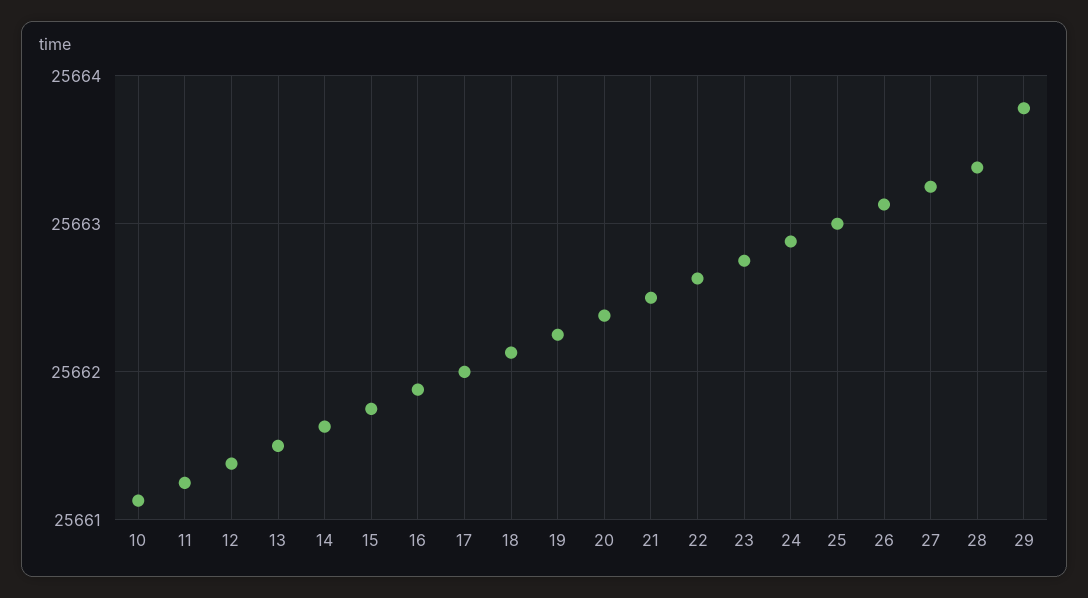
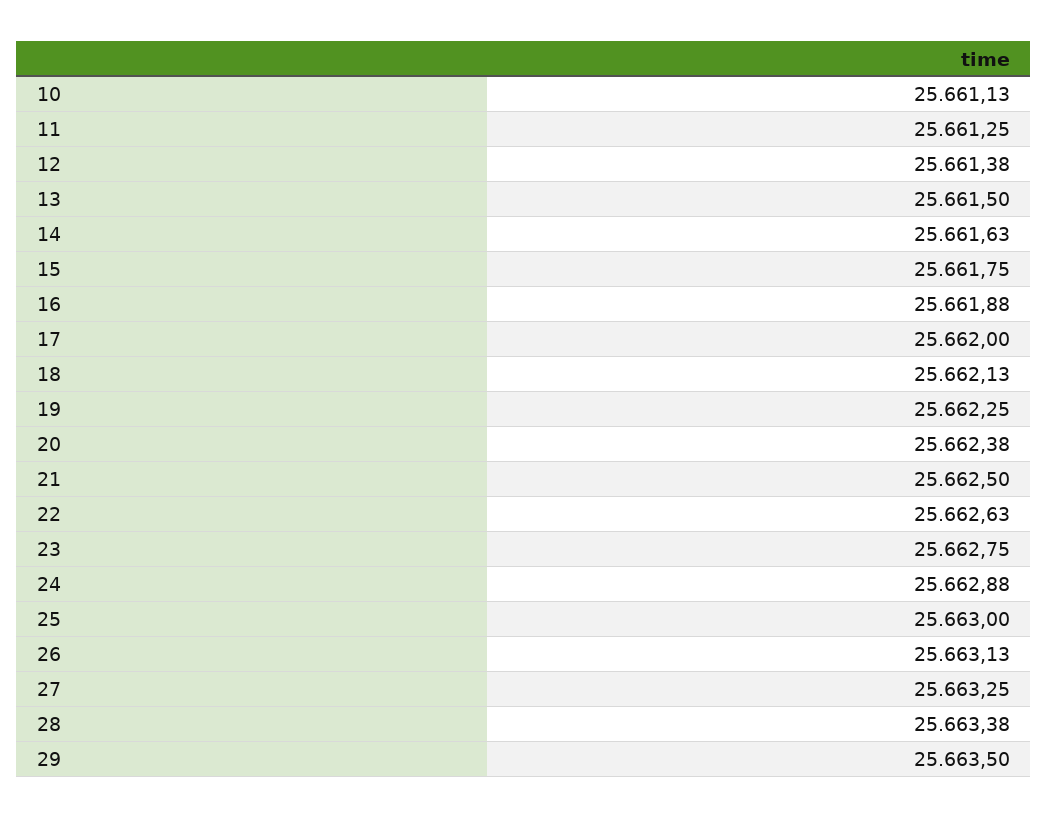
  {
    "10": 25661.13,
    "11": 25661.25,
    "12": 25661.38,
    "13": 25661.5,
    "14": 25661.63,
    "15": 25661.75,
    "16": 25661.88,
    "17": 25662,
    "18": 25662.13,
    "19": 25662.25,
    "20": 25662.38,
    "21": 25662.5,
    "22": 25662.63,
    "23": 25662.75,
    "24": 25662.88,
    "25": 25663,
    "26": 25663.13,
    "27": 25663.25,
    "28": 25663.38,
-   "29": 25663.8
+   "29": 25663.5
  }

